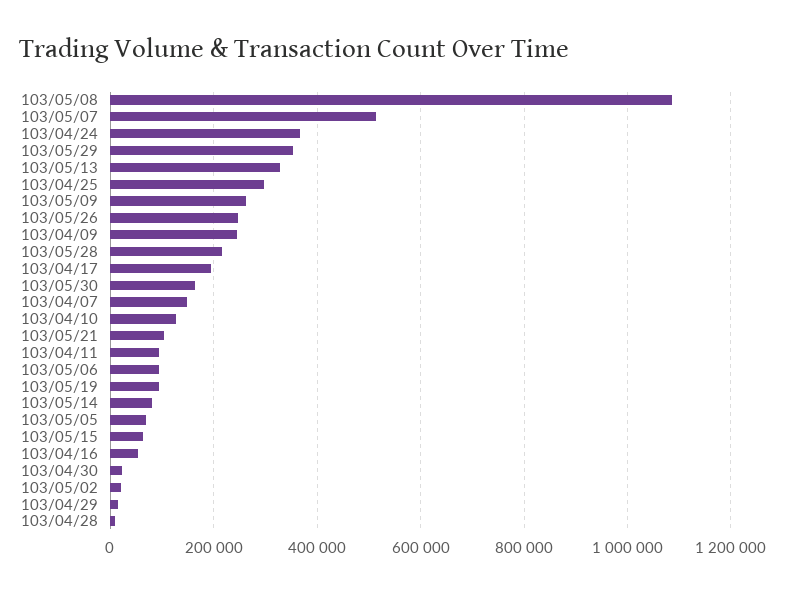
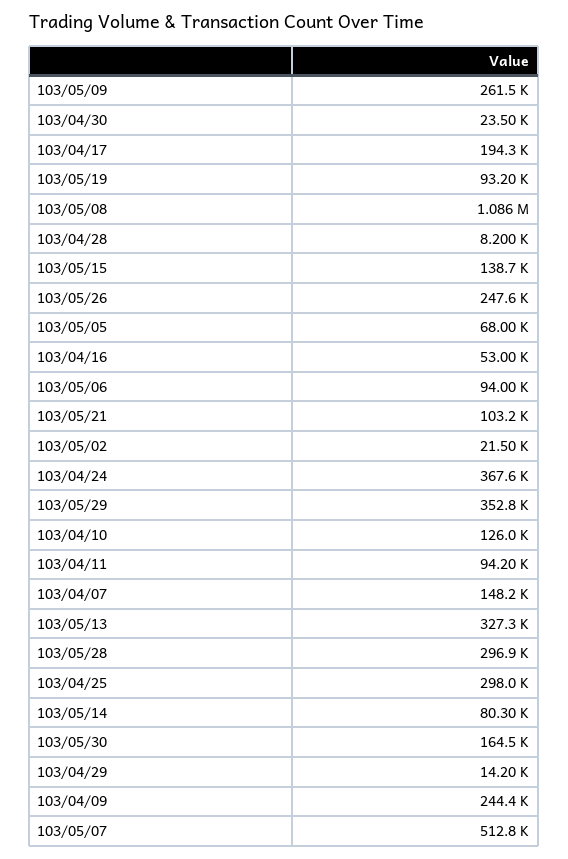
  {
    "103/05/08": 1086000,
    "103/05/07": 512800,
    "103/04/24": 367600,
    "103/05/29": 352800,
    "103/05/13": 327300,
    "103/04/25": 298000,
    "103/05/09": 261500,
    "103/05/26": 247600,
    "103/04/09": 244400,
-   "103/05/28": 220000,
+   "103/05/28": 296900,
    "103/04/17": 194300,
    "103/05/30": 164500,
    "103/04/07": 148200,
    "103/04/10": 126000,
    "103/05/21": 103200,
    "103/04/11": 94200,
    "103/05/06": 94000,
    "103/05/19": 93200,
    "103/05/14": 80300,
    "103/05/05": 68000,
-   "103/05/15": 60000,
+   "103/05/15": 138700,
    "103/04/16": 53000,
    "103/04/30": 23500,
    "103/05/02": 21500,
    "103/04/29": 14200,
    "103/04/28": 8200
  }

